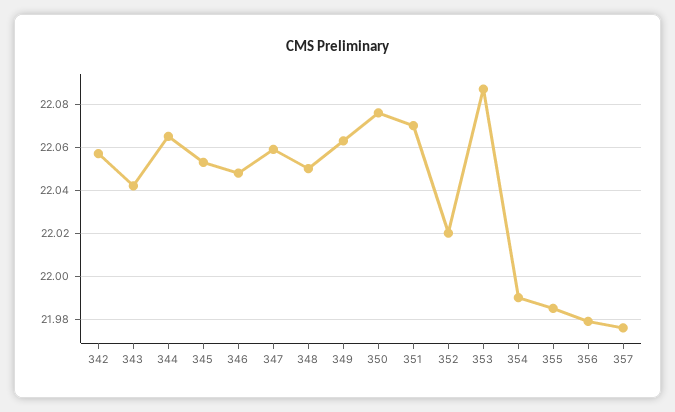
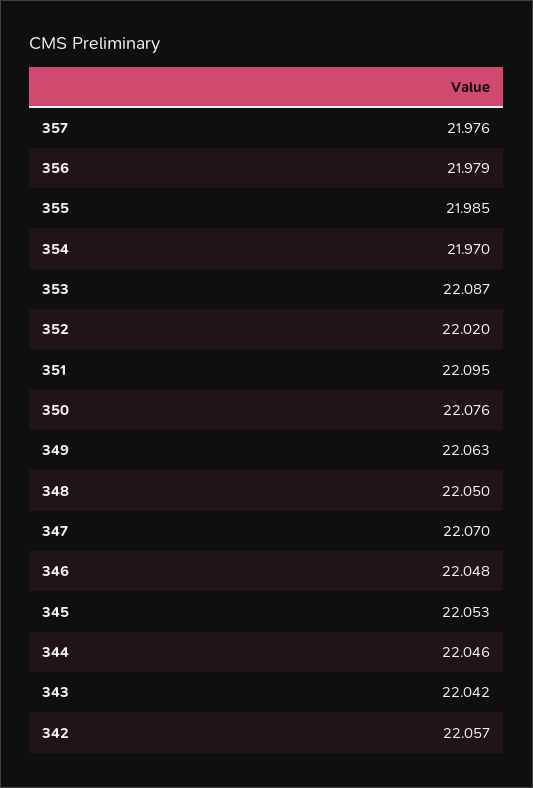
  {
    "342": 22.057,
    "343": 22.042,
-   "344": 22.065,
+   "344": 22.046,
    "345": 22.053,
    "346": 22.048,
-   "347": 22.06,
+   "347": 22.07,
    "348": 22.05,
    "349": 22.063,
    "350": 22.076,
-   "351": 22.07,
+   "351": 22.095,
    "352": 22.02,
    "353": 22.087,
-   "354": 21.99,
+   "354": 21.97,
    "355": 21.985,
    "356": 21.979,
    "357": 21.976
  }

